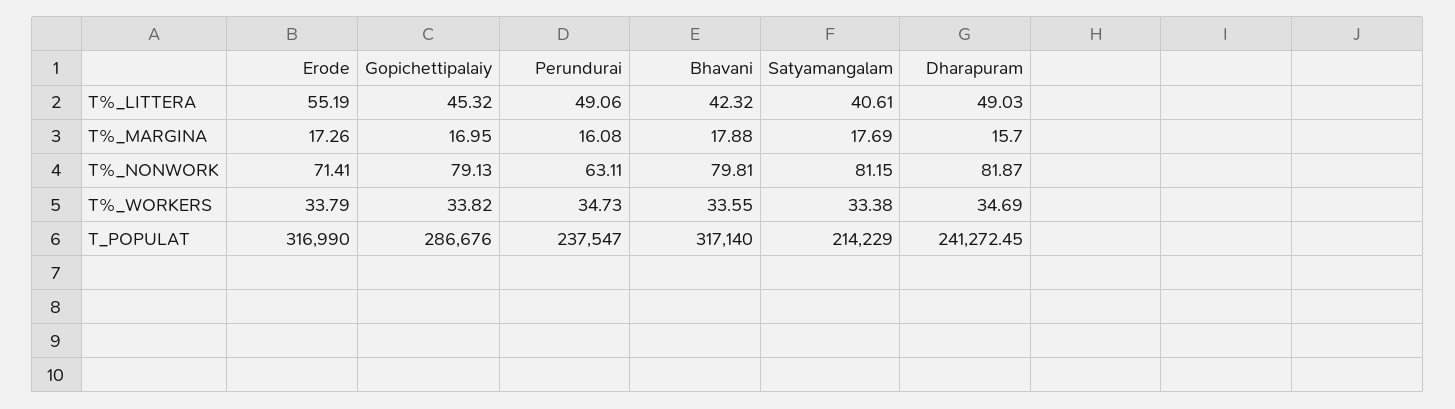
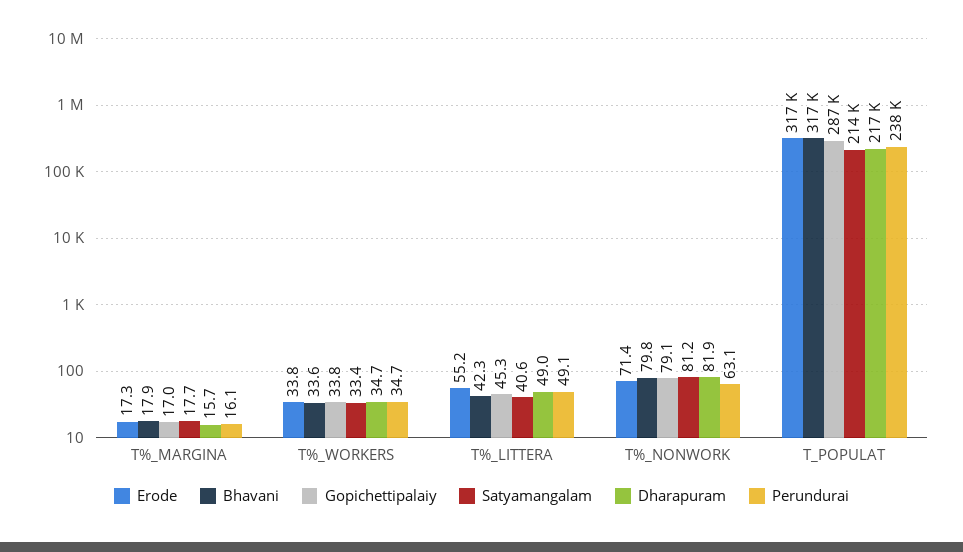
  {
    "Erode": {
      "T%_LITTERA": 55.19,
      "T%_MARGINA": 17.26,
      "T%_NONWORK": 71.41,
      "T%_WORKERS": 33.79,
      "T_POPULAT": 316990
    },
    "Gopichettipalaiy": {
      "T%_LITTERA": 45.32,
      "T%_MARGINA": 16.95,
      "T%_NONWORK": 79.13,
      "T%_WORKERS": 33.82,
      "T_POPULAT": 286676
    },
    "Perundurai": {
      "T%_LITTERA": 49.06,
      "T%_MARGINA": 16.08,
      "T%_NONWORK": 63.11,
      "T%_WORKERS": 34.73,
      "T_POPULAT": 237547
    },
    "Bhavani": {
      "T%_LITTERA": 42.32,
      "T%_MARGINA": 17.88,
      "T%_NONWORK": 79.81,
      "T%_WORKERS": 33.55,
      "T_POPULAT": 317140
    },
    "Satyamangalam": {
      "T%_LITTERA": 40.61,
      "T%_MARGINA": 17.69,
      "T%_NONWORK": 81.15,
      "T%_WORKERS": 33.38,
      "T_POPULAT": 214229
    },
    "Dharapuram": {
      "T%_LITTERA": 49.03,
      "T%_MARGINA": 15.7,
      "T%_NONWORK": 81.87,
      "T%_WORKERS": 34.69,
-     "T_POPULAT": 241272.45
+     "T_POPULAT": 217000
    }
  }

